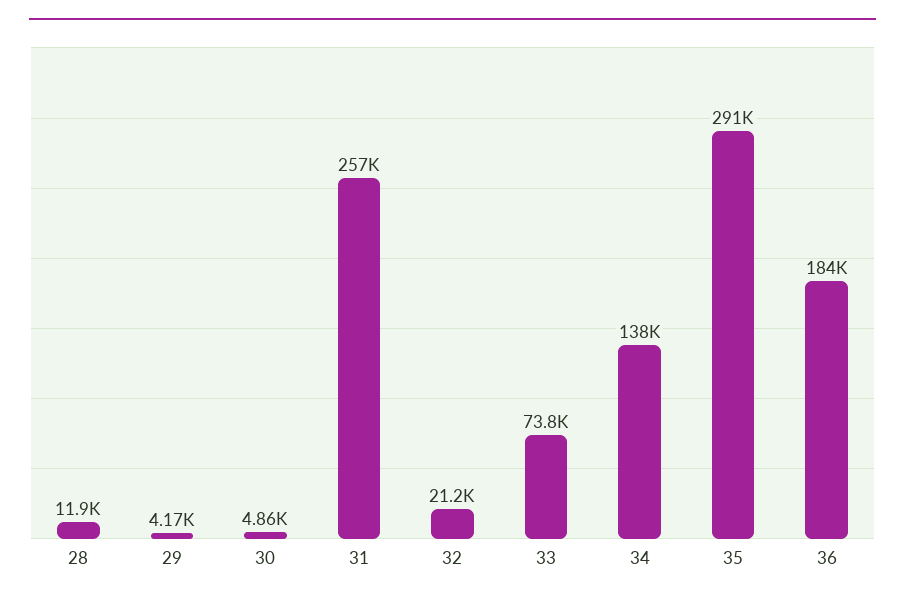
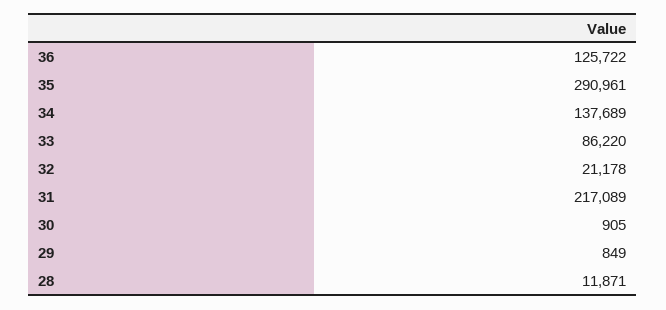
  {
    "28": 11871,
-   "29": 4170,
+   "29": 849,
-   "30": 4860,
+   "30": 905,
-   "31": 257000,
+   "31": 217089,
    "32": 21178,
-   "33": 73800,
+   "33": 86220,
    "34": 137689,
    "35": 290961,
-   "36": 184000
+   "36": 125722
  }

